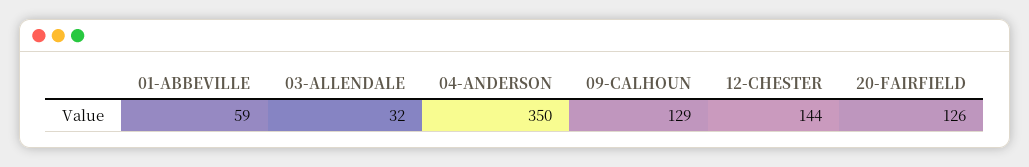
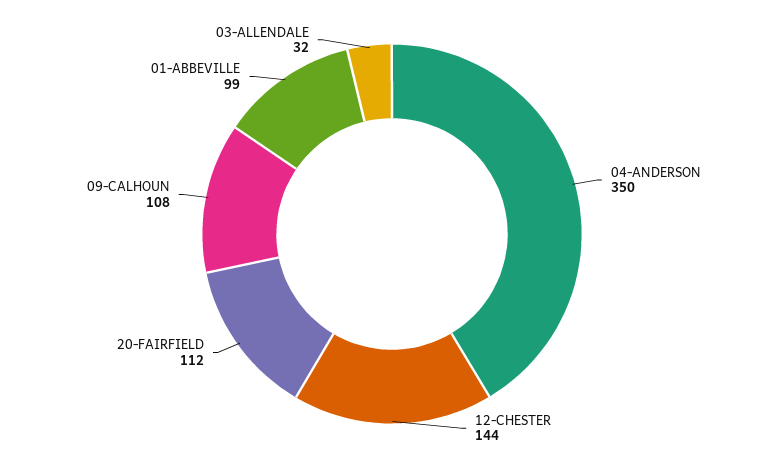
  {
-   "01-ABBEVILLE": 59,
+   "01-ABBEVILLE": 99,
    "03-ALLENDALE": 32,
    "04-ANDERSON": 350,
-   "09-CALHOUN": 129,
+   "09-CALHOUN": 108,
    "12-CHESTER": 144,
-   "20-FAIRFIELD": 126
+   "20-FAIRFIELD": 112
  }

